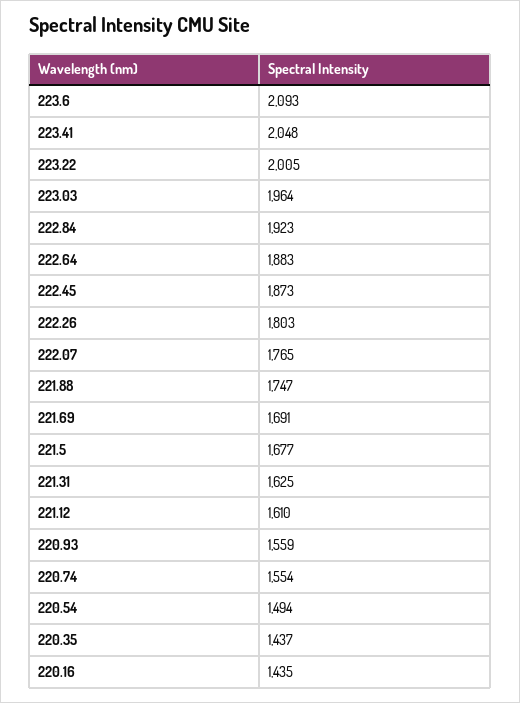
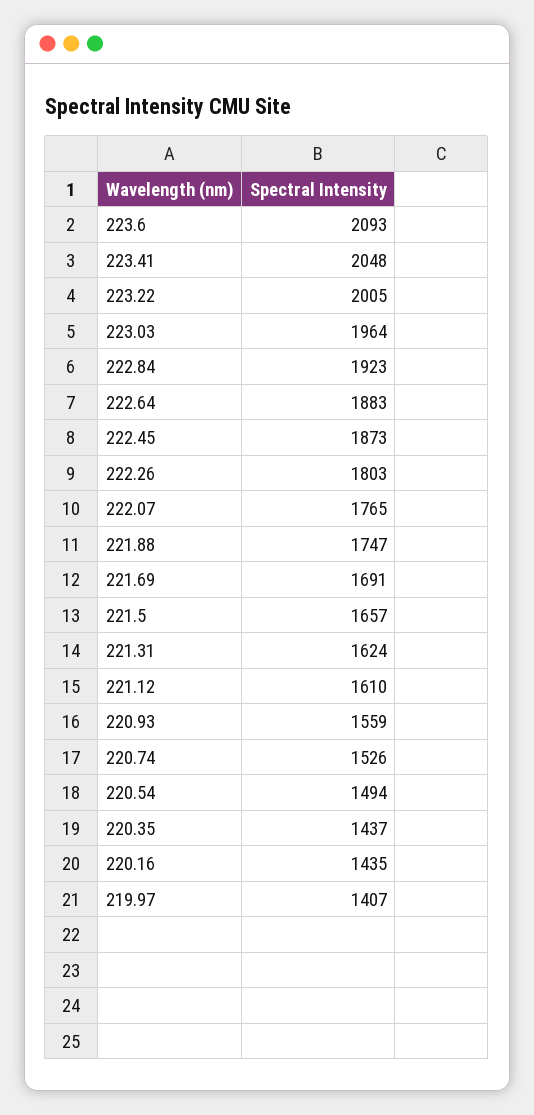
  {
    "223.6": 2093,
    "223.41": 2048,
    "223.22": 2005,
    "223.03": 1964,
    "222.84": 1923,
    "222.64": 1883,
    "222.45": 1873,
    "222.26": 1803,
    "222.07": 1765,
    "221.88": 1747,
    "221.69": 1691,
-   "221.5": 1677,
+   "221.5": 1657,
-   "221.31": 1625,
+   "221.31": 1624,
    "221.12": 1610,
    "220.93": 1559,
-   "220.74": 1554,
+   "220.74": 1526,
    "220.54": 1494,
    "220.35": 1437,
-   "220.16": 1435
+   "220.16": 1435,
+   "219.97": 1407
  }

